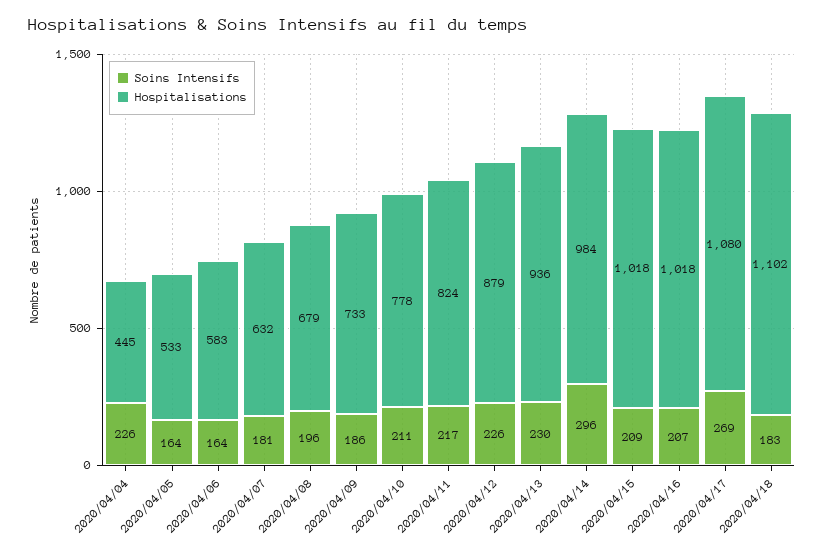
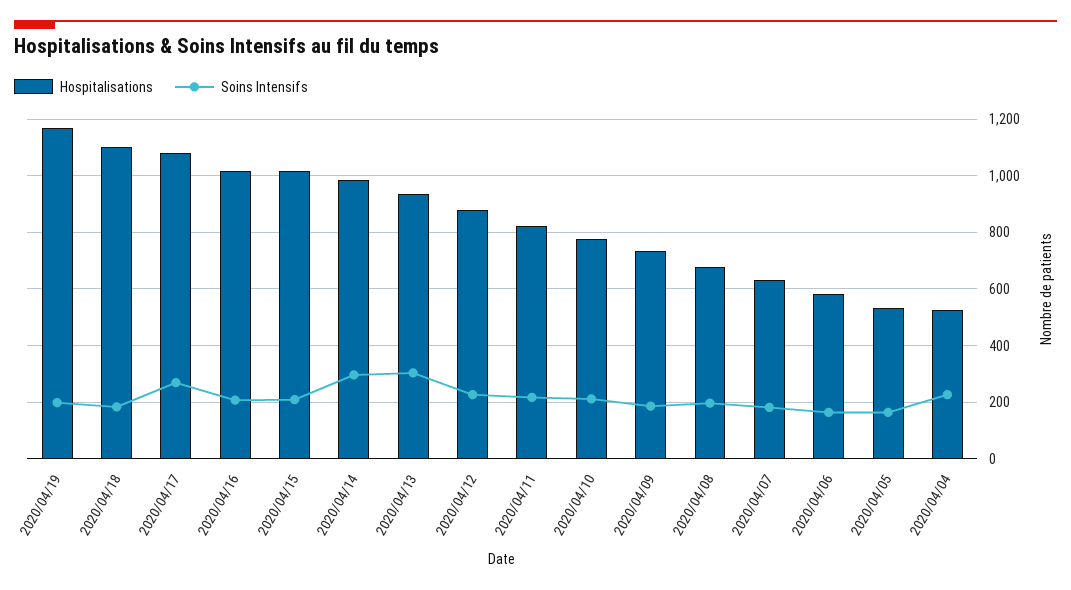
  {
    "Soins Intensifs": {
      "2020/04/04": 226,
      "2020/04/05": 164,
      "2020/04/06": 164,
      "2020/04/07": 181,
      "2020/04/08": 196,
      "2020/04/09": 186,
      "2020/04/10": 211,
      "2020/04/11": 217,
      "2020/04/12": 226,
-     "2020/04/13": 230,
+     "2020/04/13": 300,
      "2020/04/14": 296,
      "2020/04/15": 209,
      "2020/04/16": 207,
      "2020/04/17": 269,
-     "2020/04/18": 183
+     "2020/04/18": 183,
+     "2020/04/19": 200
    },
    "Hospitalisations": {
-     "2020/04/04": 445,
+     "2020/04/04": 525,
      "2020/04/05": 533,
      "2020/04/06": 583,
      "2020/04/07": 632,
      "2020/04/08": 679,
      "2020/04/09": 733,
      "2020/04/10": 778,
      "2020/04/11": 824,
      "2020/04/12": 879,
      "2020/04/13": 936,
      "2020/04/14": 984,
      "2020/04/15": 1018,
      "2020/04/16": 1018,
      "2020/04/17": 1080,
-     "2020/04/18": 1102
+     "2020/04/18": 1102,
+     "2020/04/19": 1175
    }
  }

